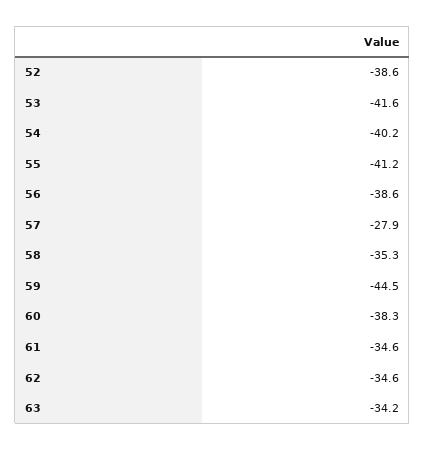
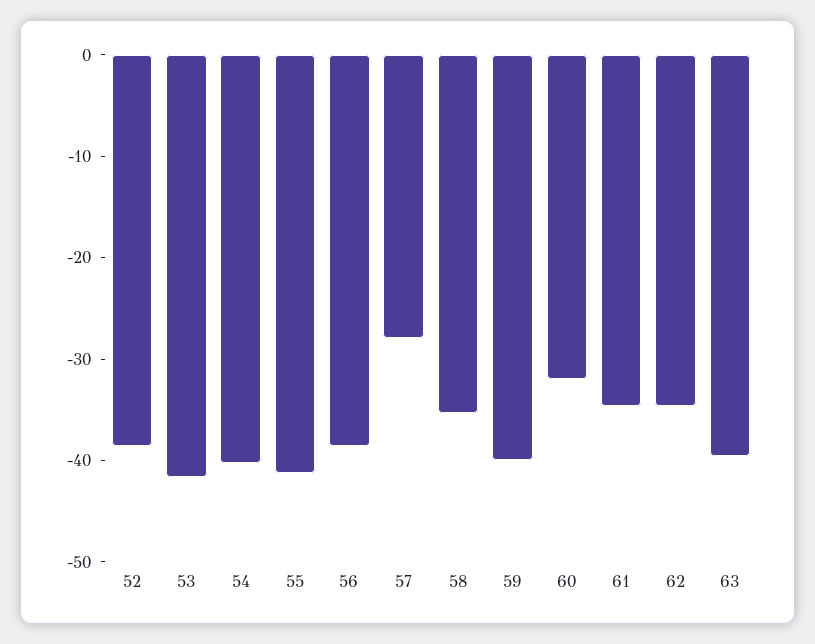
  {
    "52": -38.6,
    "53": -41.6,
    "54": -40.2,
    "55": -41.2,
    "56": -38.6,
    "57": -27.9,
    "58": -35.3,
-   "59": -44.5,
+   "59": -40,
-   "60": -38.3,
+   "60": -32,
    "61": -34.6,
    "62": -34.6,
-   "63": -34.2
+   "63": -40
  }

